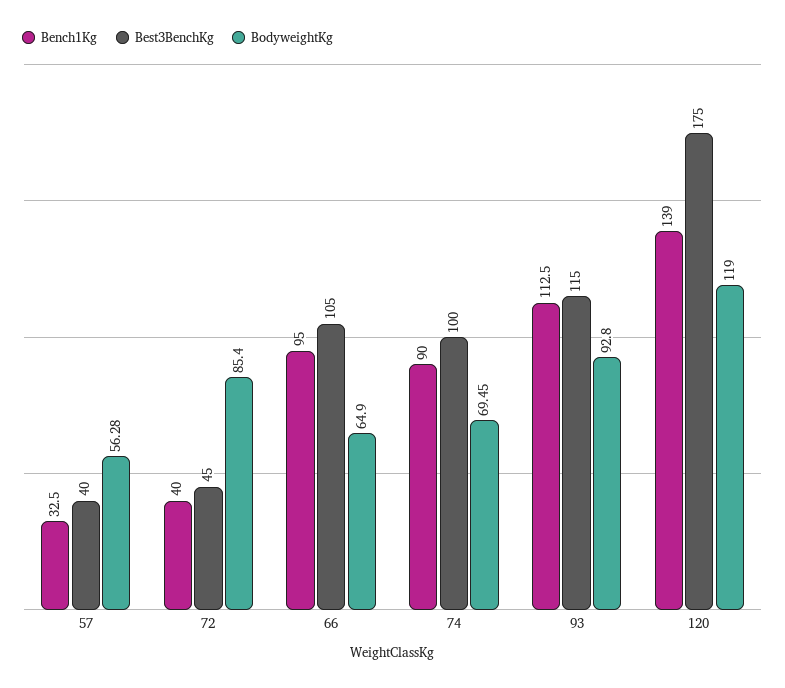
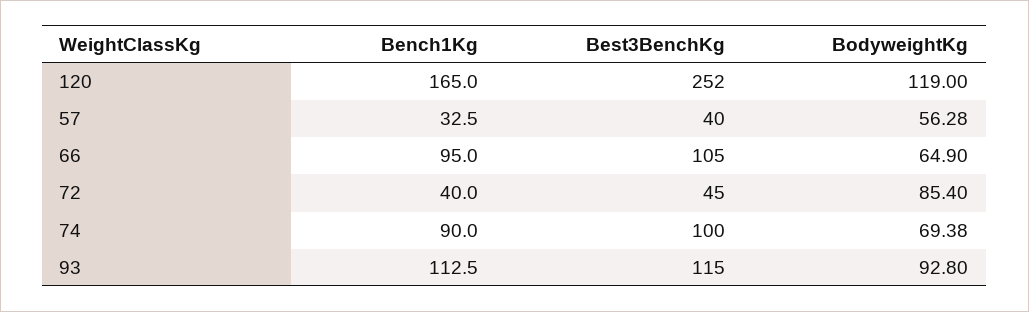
  {
    "Bench1Kg": {
      "57": 32.5,
      "72": 40,
      "66": 95,
      "74": 90,
      "93": 112.5,
-     "120": 139
+     "120": 165
    },
    "Best3BenchKg": {
      "57": 40,
      "72": 45,
      "66": 105,
      "74": 100,
      "93": 115,
-     "120": 175
+     "120": 252
    },
    "BodyweightKg": {
      "57": 56.28,
      "72": 85.4,
      "66": 64.9,
-     "74": 69.45,
+     "74": 69.38,
      "93": 92.8,
      "120": 119
    }
  }

